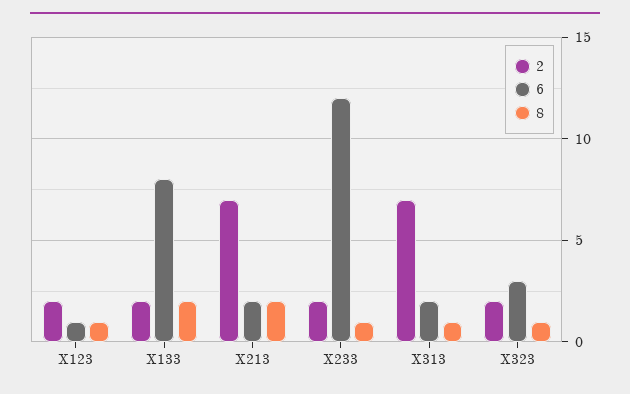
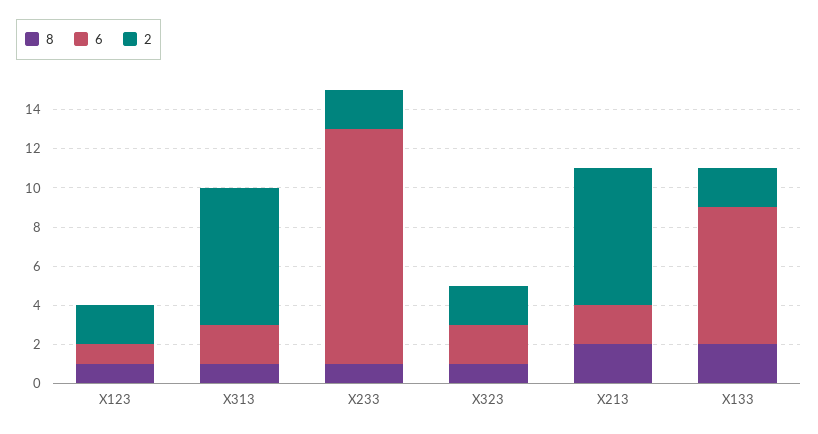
  {
    "2": {
      "X123": 2,
      "X133": 2,
      "X213": 7,
      "X233": 2,
      "X313": 7,
      "X323": 2
    },
    "6": {
      "X123": 1,
-     "X133": 8,
+     "X133": 7,
      "X213": 2,
      "X233": 12,
      "X313": 2,
-     "X323": 3
+     "X323": 2
    },
    "8": {
      "X123": 1,
      "X133": 2,
      "X213": 2,
      "X233": 1,
      "X313": 1,
      "X323": 1
    }
  }

